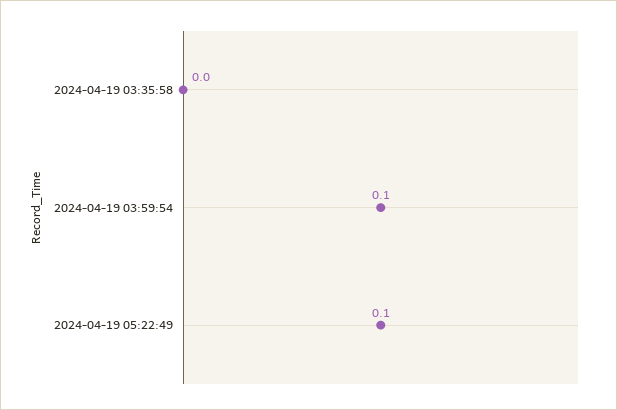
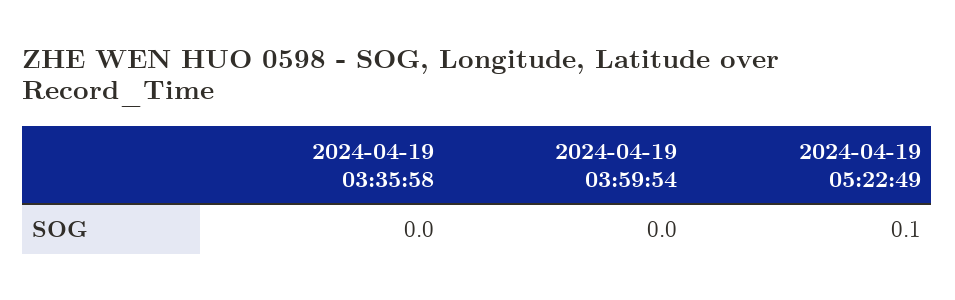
  {
    "2024-04-19 03:35:58": 0,
-   "2024-04-19 03:59:54": 0.1,
+   "2024-04-19 03:59:54": 0,
    "2024-04-19 05:22:49": 0.1
  }

